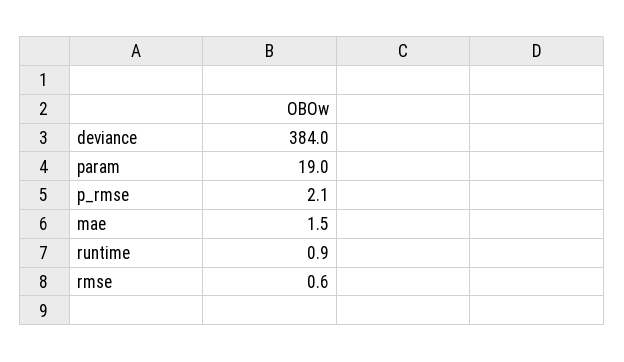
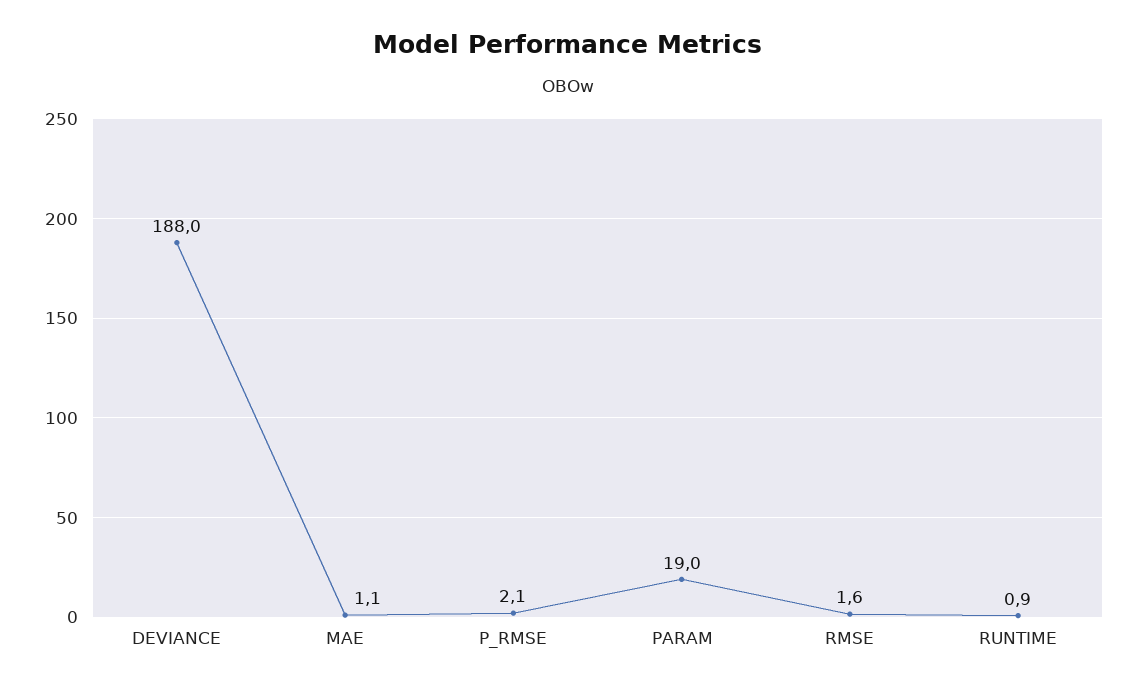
  {
-   "deviance": 384,
+   "deviance": 188,
    "param": 19,
    "p_rmse": 2.1,
-   "mae": 1.5,
+   "mae": 1.1,
    "runtime": 0.9,
-   "rmse": 0.6
+   "rmse": 1.6
  }

